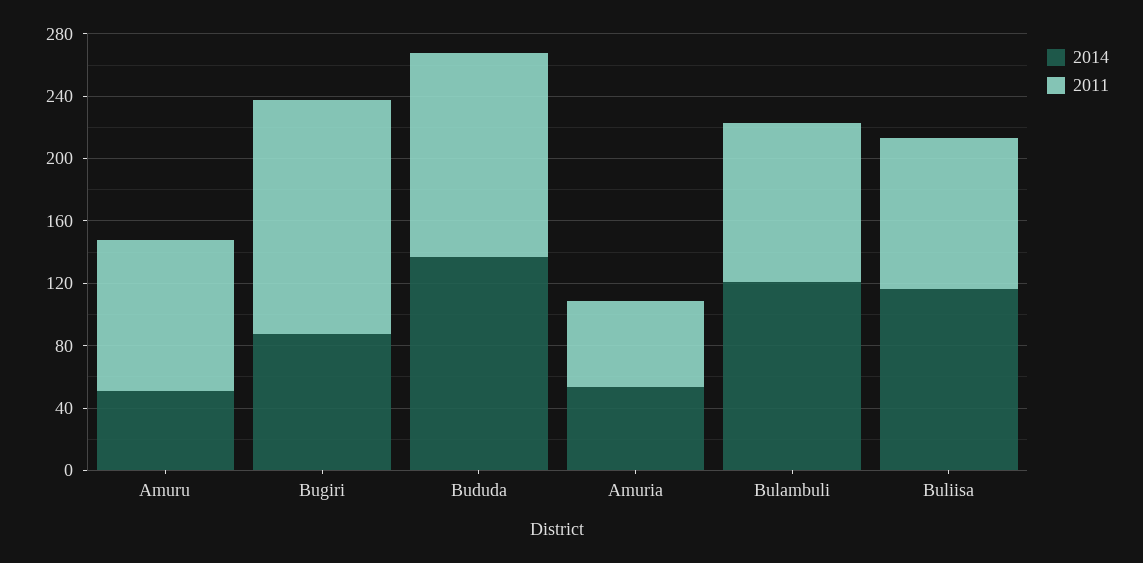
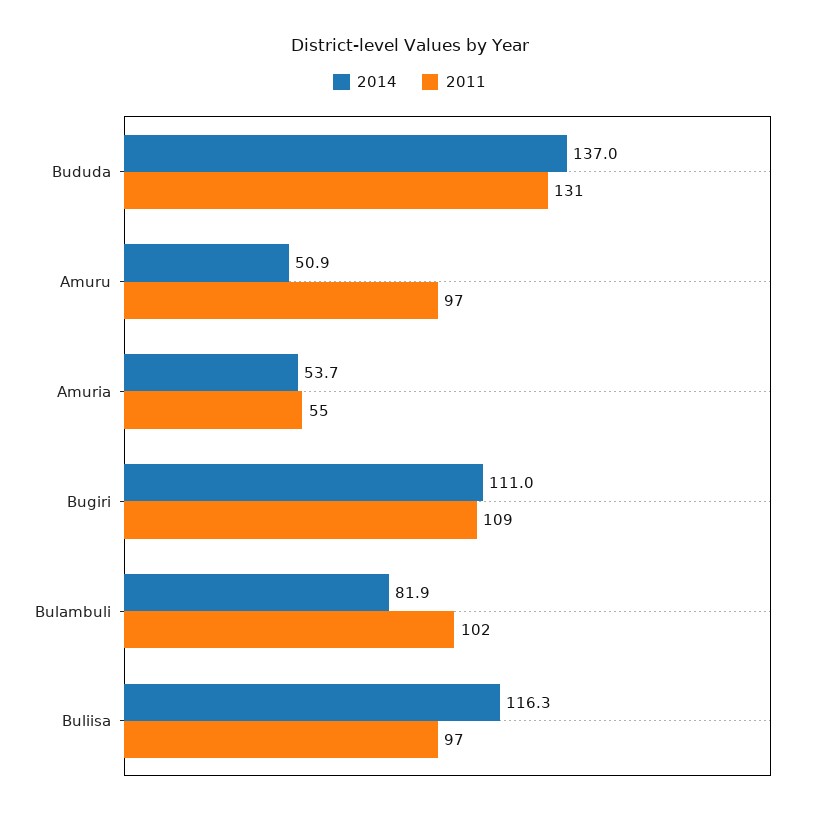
  {
    "2014": {
      "Amuru": 50.9,
-     "Bugiri": 90,
+     "Bugiri": 111,
      "Bududa": 137,
      "Amuria": 53.7,
-     "Bulambuli": 120,
+     "Bulambuli": 81.9,
      "Buliisa": 116.3
    },
    "2011": {
      "Amuru": 97,
-     "Bugiri": 150,
+     "Bugiri": 109,
      "Bududa": 131,
      "Amuria": 55,
      "Bulambuli": 102,
      "Buliisa": 97
    }
  }

